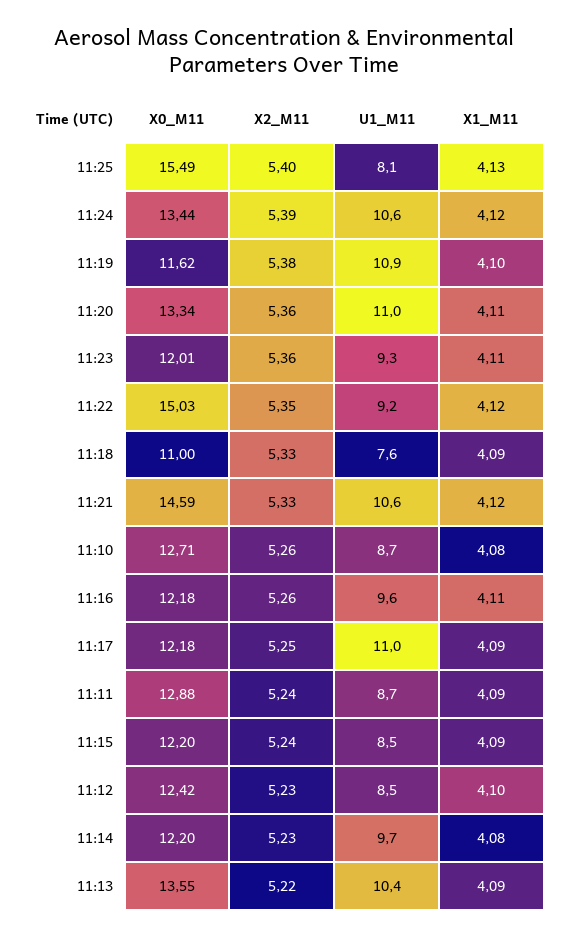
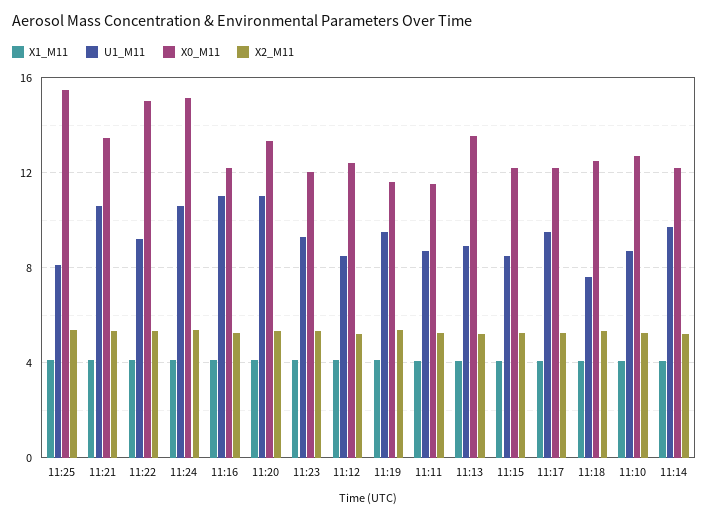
  {
    "X0_M11": {
      "11:25": 15.49,
-     "11:24": 13.44,
+     "11:24": 15,
      "11:19": 11.62,
      "11:20": 13.34,
      "11:23": 12.01,
      "11:22": 15.03,
-     "11:18": 11,
+     "11:18": 12.5,
-     "11:21": 14.59,
+     "11:21": 13.5,
      "11:10": 12.71,
      "11:16": 12.18,
      "11:17": 12.18,
-     "11:11": 12.88,
+     "11:11": 11.5,
      "11:15": 12.2,
      "11:12": 12.42,
      "11:14": 12.2,
      "11:13": 13.55
    },
    "X2_M11": {
      "11:25": 5.4,
      "11:24": 5.39,
      "11:19": 5.38,
      "11:20": 5.36,
      "11:23": 5.36,
      "11:22": 5.35,
      "11:18": 5.33,
      "11:21": 5.33,
      "11:10": 5.26,
      "11:16": 5.26,
      "11:17": 5.25,
      "11:11": 5.24,
      "11:15": 5.24,
      "11:12": 5.23,
      "11:14": 5.23,
      "11:13": 5.22
    },
    "U1_M11": {
      "11:25": 8.1,
      "11:24": 10.6,
-     "11:19": 10.9,
+     "11:19": 9.5,
      "11:20": 11,
      "11:23": 9.3,
      "11:22": 9.2,
      "11:18": 7.6,
      "11:21": 10.6,
      "11:10": 8.7,
-     "11:16": 9.6,
+     "11:16": 11,
-     "11:17": 11,
+     "11:17": 9.5,
      "11:11": 8.7,
      "11:15": 8.5,
      "11:12": 8.5,
      "11:14": 9.7,
-     "11:13": 10.4
+     "11:13": 9
    },
    "X1_M11": {
      "11:25": 4.13,
      "11:24": 4.12,
      "11:19": 4.1,
      "11:20": 4.11,
      "11:23": 4.11,
      "11:22": 4.12,
      "11:18": 4.09,
      "11:21": 4.12,
      "11:10": 4.08,
      "11:16": 4.11,
      "11:17": 4.09,
      "11:11": 4.09,
      "11:15": 4.09,
      "11:12": 4.1,
      "11:14": 4.08,
      "11:13": 4.09
    }
  }

